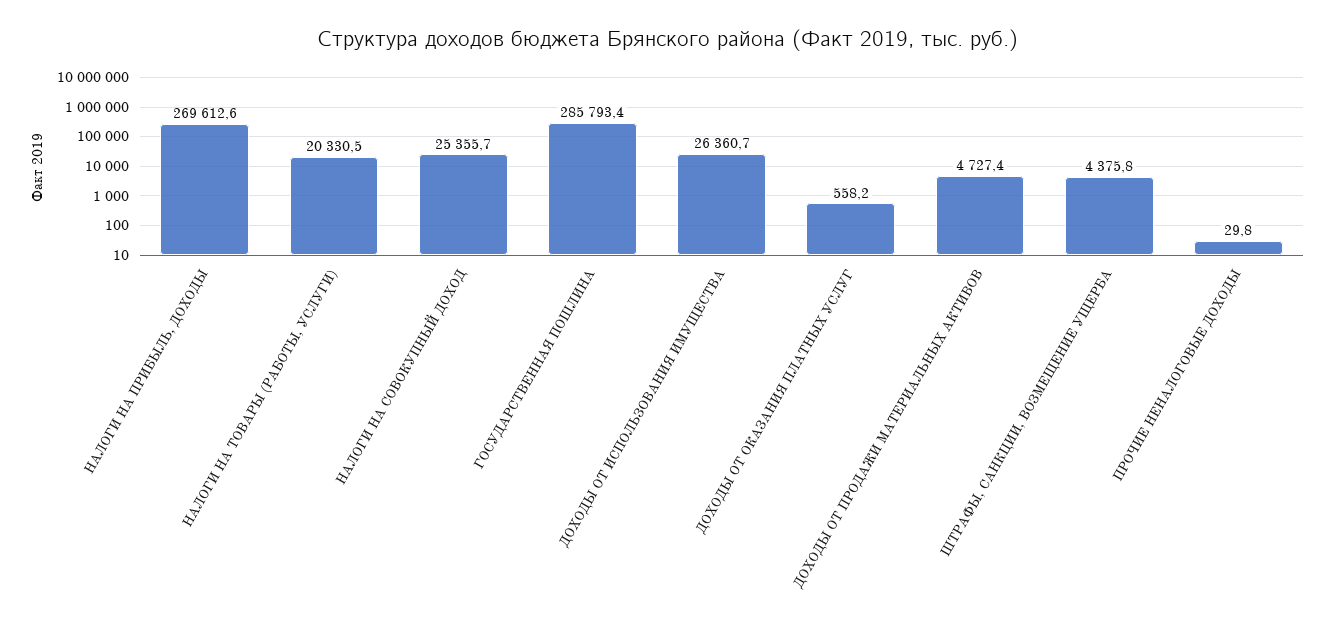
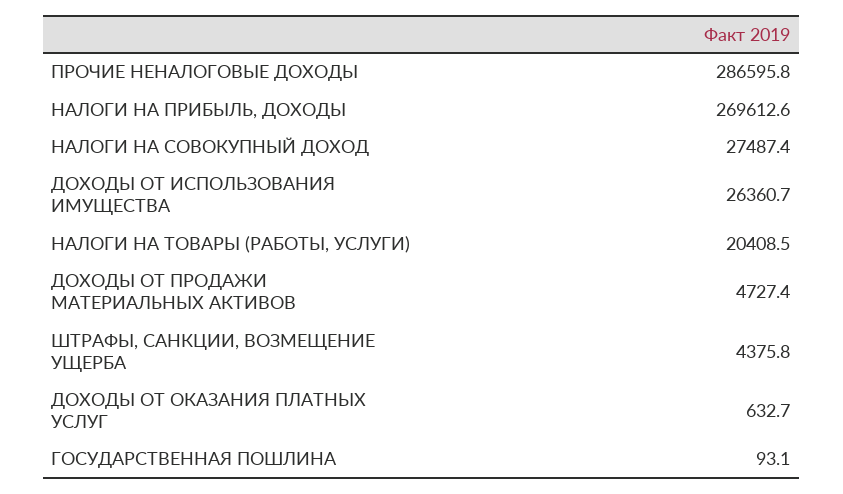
  {
    "НАЛОГИ НА ПРИБЫЛЬ, ДОХОДЫ": 269612.6,
-   "НАЛОГИ НА ТОВАРЫ (РАБОТЫ, УСЛУГИ)": 20330.5,
+   "НАЛОГИ НА ТОВАРЫ (РАБОТЫ, УСЛУГИ)": 20408.5,
-   "НАЛОГИ НА СОВОКУПНЫЙ ДОХОД": 25355.7,
+   "НАЛОГИ НА СОВОКУПНЫЙ ДОХОД": 27487.4,
-   "ГОСУДАРСТВЕННАЯ ПОШЛИНА": 285793.4,
+   "ГОСУДАРСТВЕННАЯ ПОШЛИНА": 93.1,
    "ДОХОДЫ ОТ ИСПОЛЬЗОВАНИЯ ИМУЩЕСТВА": 26360.7,
-   "ДОХОДЫ ОТ ОКАЗАНИЯ ПЛАТНЫХ УСЛУГ": 558.2,
+   "ДОХОДЫ ОТ ОКАЗАНИЯ ПЛАТНЫХ УСЛУГ": 632.7,
    "ДОХОДЫ ОТ ПРОДАЖИ МАТЕРИАЛЬНЫХ АКТИВОВ": 4727.4,
    "ШТРАФЫ, САНКЦИИ, ВОЗМЕЩЕНИЕ УЩЕРБА": 4375.8,
-   "ПРОЧИЕ НЕНАЛОГОВЫЕ ДОХОДЫ": 29.8
+   "ПРОЧИЕ НЕНАЛОГОВЫЕ ДОХОДЫ": 286595.8
  }

